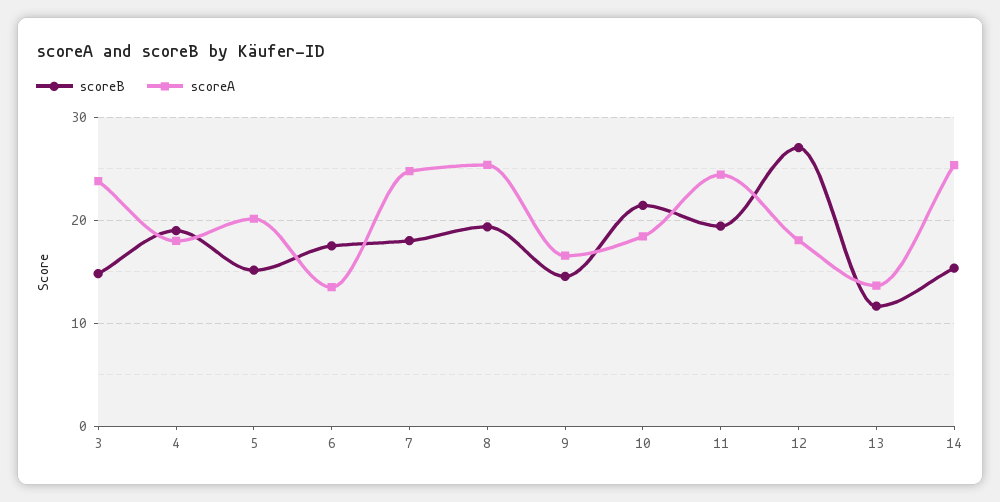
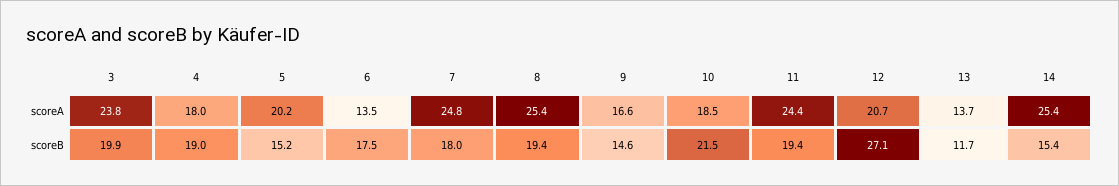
  {
    "scoreB": {
-     "3": 15,
+     "3": 19.9,
      "4": 19,
      "5": 15.2,
      "6": 17.5,
      "7": 18,
      "8": 19.4,
      "9": 14.6,
      "10": 21.5,
      "11": 19.4,
      "12": 27.1,
      "13": 11.7,
      "14": 15.4
    },
    "scoreA": {
      "3": 23.8,
      "4": 18,
      "5": 20.2,
      "6": 13.5,
      "7": 24.8,
      "8": 25.4,
      "9": 16.6,
      "10": 18.5,
      "11": 24.4,
-     "12": 18,
+     "12": 20.7,
      "13": 13.7,
      "14": 25.4
    }
  }

